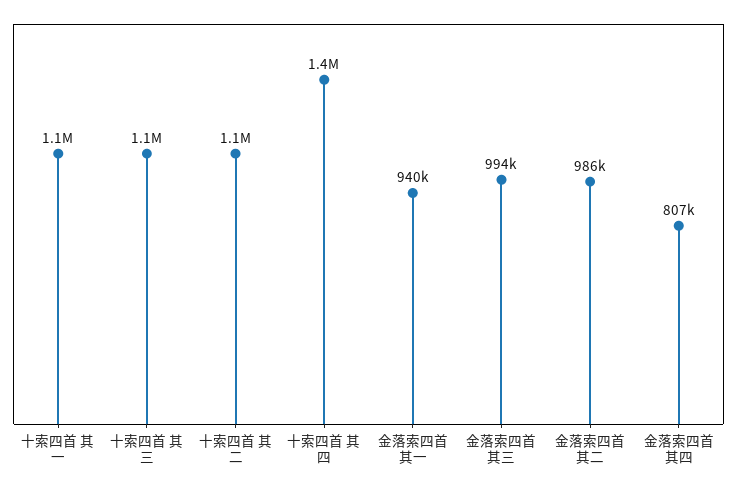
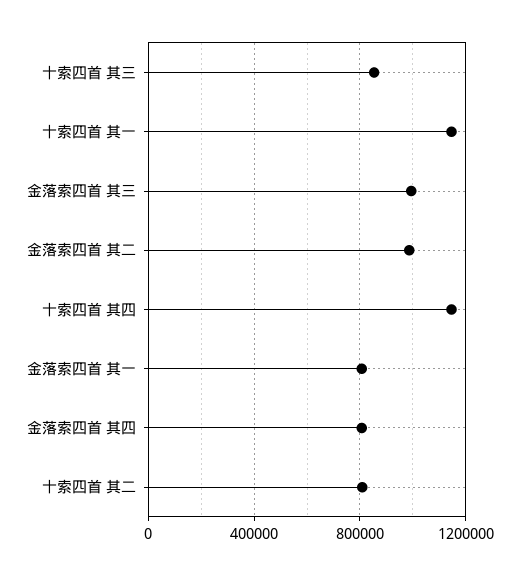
  {
    "十索四首 其一": 1100000,
-   "十索四首 其三": 1100000,
+   "十索四首 其三": 850000,
-   "十索四首 其二": 1100000,
+   "十索四首 其二": 800000,
-   "十索四首 其四": 1400000,
+   "十索四首 其四": 1150000,
-   "金落索四首 其一": 940000,
+   "金落索四首 其一": 800000,
    "金落索四首 其三": 994000,
    "金落索四首 其二": 986000,
    "金落索四首 其四": 807000
  }

